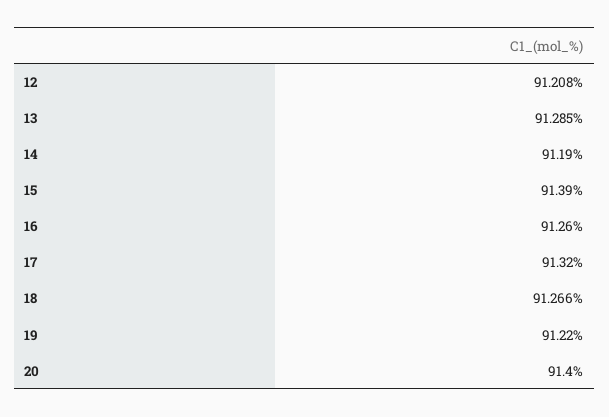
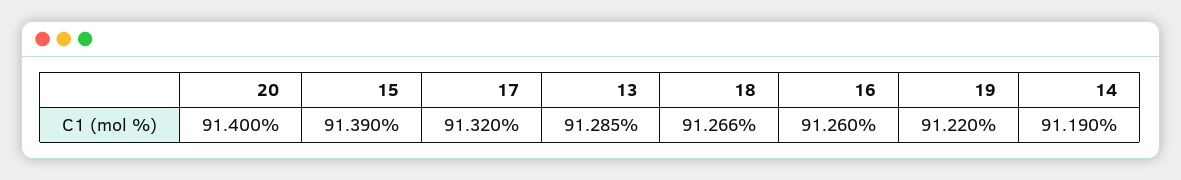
  {
-   "12": 91.208,
    "13": 91.285,
    "14": 91.19,
    "15": 91.39,
    "16": 91.26,
    "17": 91.32,
    "18": 91.266,
    "19": 91.22,
    "20": 91.4
  }

